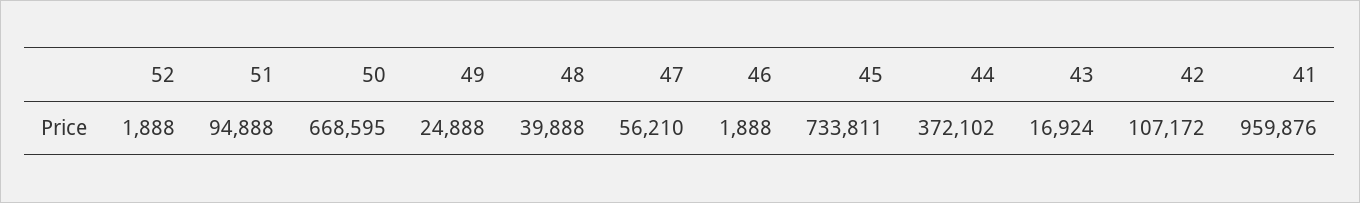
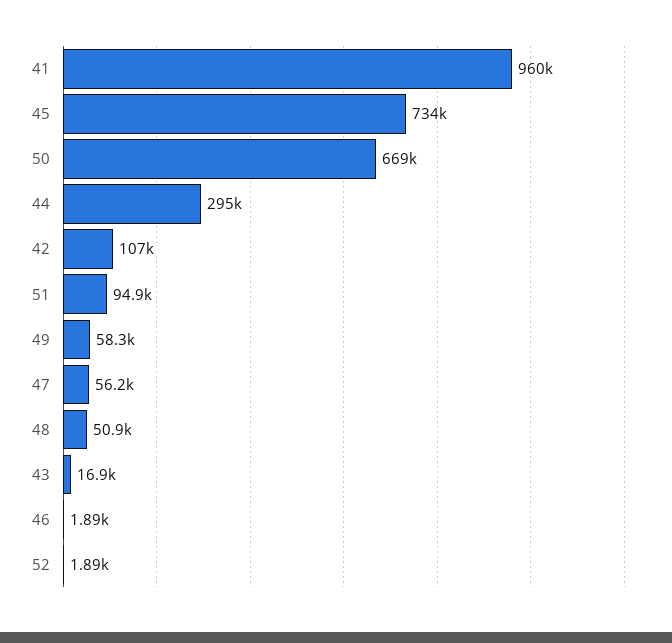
  {
    "52": 1888,
    "51": 94888,
    "50": 668595,
-   "49": 24888,
+   "49": 58300,
-   "48": 39888,
+   "48": 50900,
    "47": 56210,
    "46": 1888,
    "45": 733811,
-   "44": 372102,
+   "44": 295000,
    "43": 16924,
    "42": 107172,
    "41": 959876
  }

